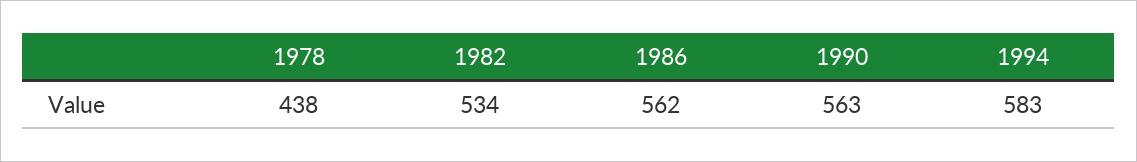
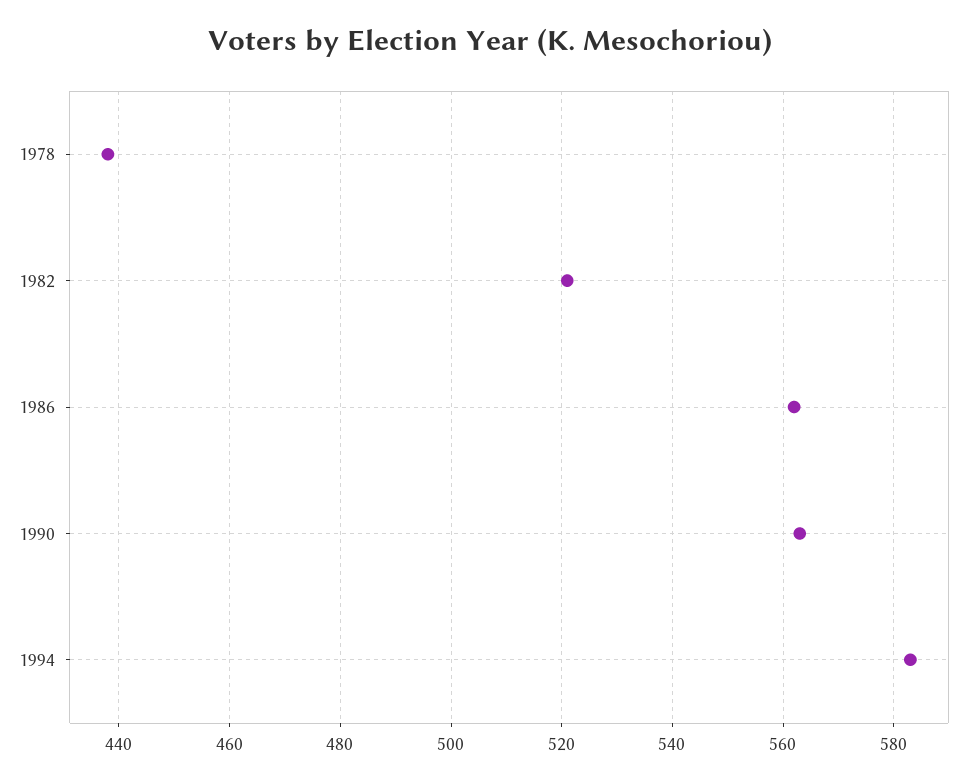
  {
    "1978": 438,
-   "1982": 534,
+   "1982": 520,
    "1986": 562,
    "1990": 563,
    "1994": 583
  }

